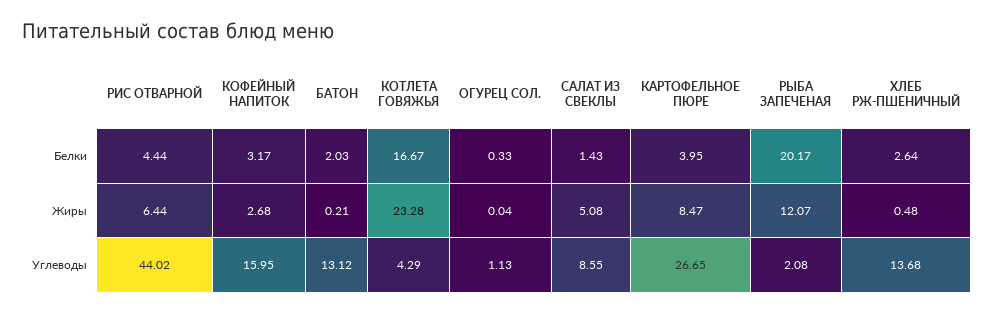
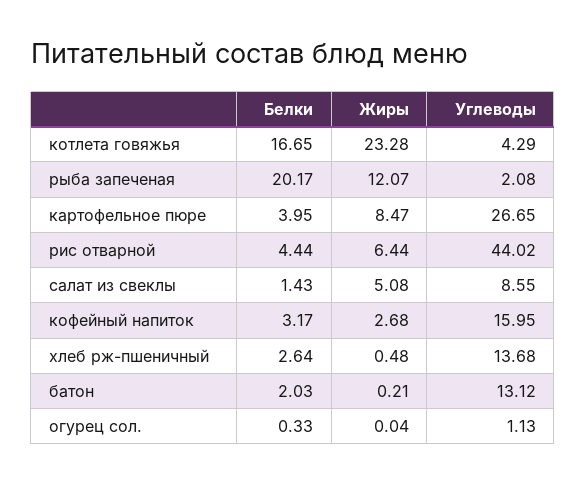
  {
    "РИС ОТВАРНОЙ": {
      "Белки": 4.44,
      "Жиры": 6.44,
      "Углеводы": 44.02
    },
    "КОФЕЙНЫЙ НАПИТОК": {
      "Белки": 3.17,
      "Жиры": 2.68,
      "Углеводы": 15.95
    },
    "БАТОН": {
      "Белки": 2.03,
      "Жиры": 0.21,
      "Углеводы": 13.12
    },
    "КОТЛЕТА ГОВЯЖЬЯ": {
-     "Белки": 16.67,
+     "Белки": 16.65,
      "Жиры": 23.28,
      "Углеводы": 4.29
    },
    "ОГУРЕЦ СОЛ.": {
      "Белки": 0.33,
      "Жиры": 0.04,
      "Углеводы": 1.13
    },
    "САЛАТ ИЗ СВЕКЛЫ": {
      "Белки": 1.43,
      "Жиры": 5.08,
      "Углеводы": 8.55
    },
    "КАРТОФЕЛЬНОЕ ПЮРЕ": {
      "Белки": 3.95,
      "Жиры": 8.47,
      "Углеводы": 26.65
    },
    "РЫБА ЗАПЕЧЕНАЯ": {
      "Белки": 20.17,
      "Жиры": 12.07,
      "Углеводы": 2.08
    },
    "ХЛЕБ РЖ-ПШЕНИЧНЫЙ": {
      "Белки": 2.64,
      "Жиры": 0.48,
      "Углеводы": 13.68
    }
  }

